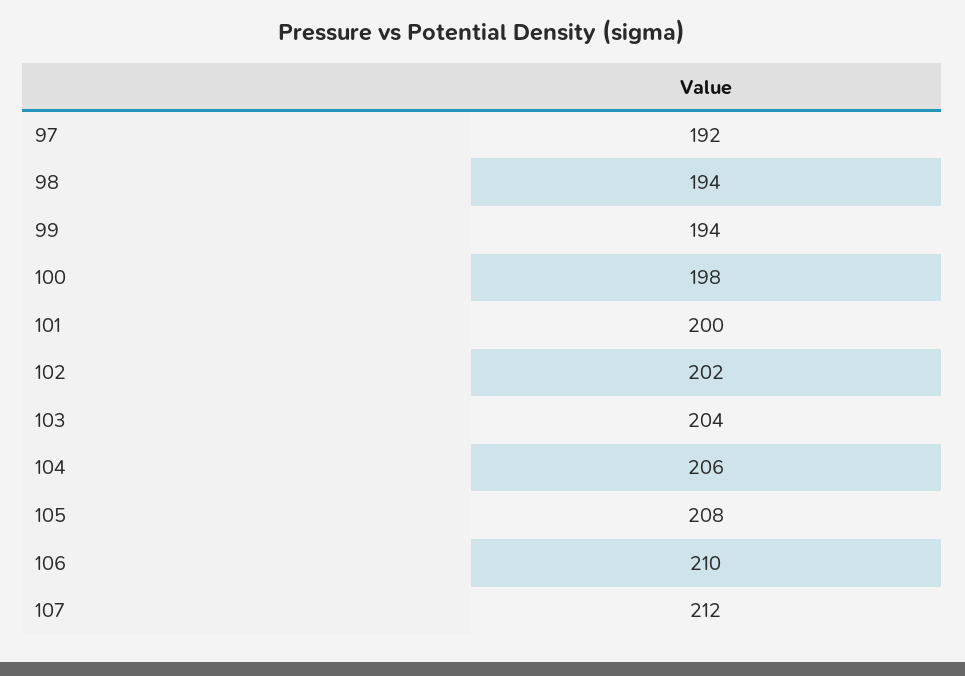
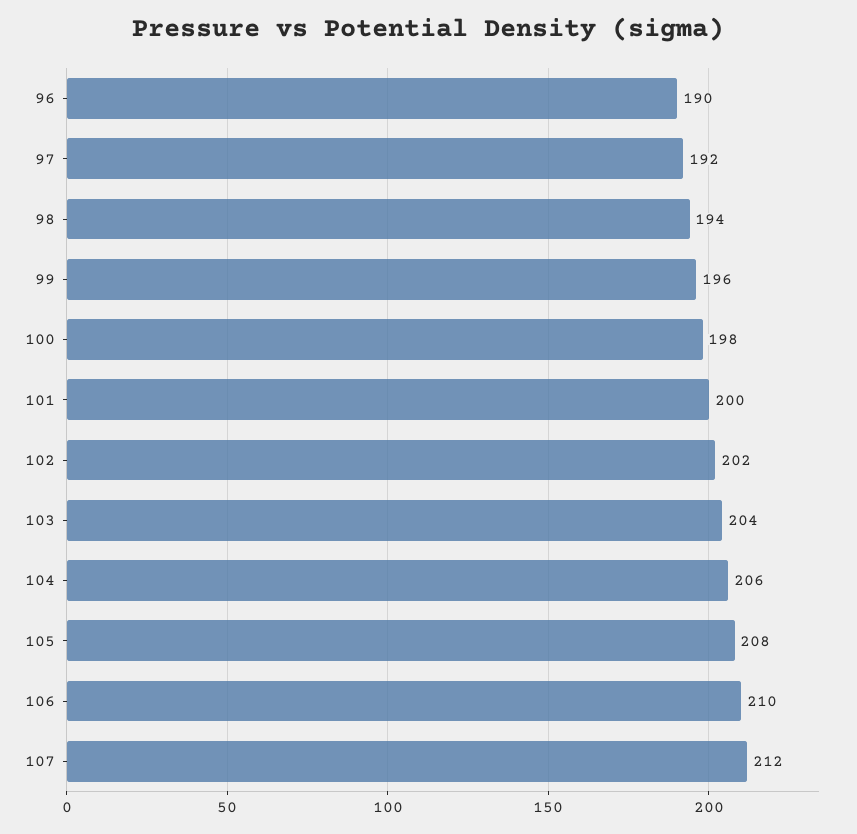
  {
    "97": 192,
    "98": 194,
-   "99": 194,
+   "99": 196,
    "100": 198,
    "101": 200,
    "102": 202,
    "103": 204,
    "104": 206,
    "105": 208,
    "106": 210,
-   "107": 212
+   "107": 212,
+   "96": 190
  }

